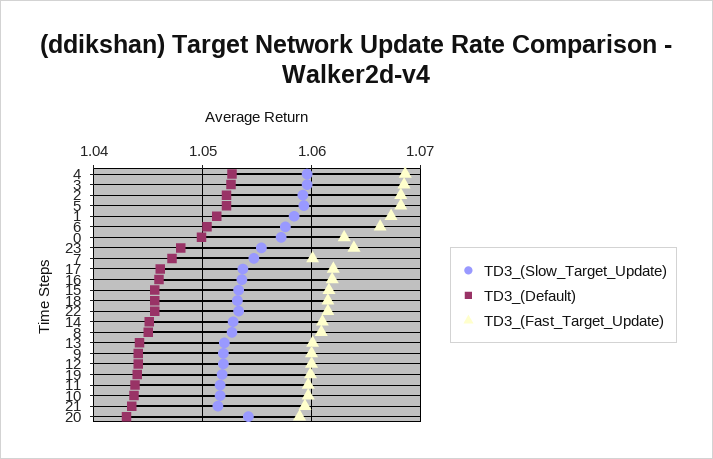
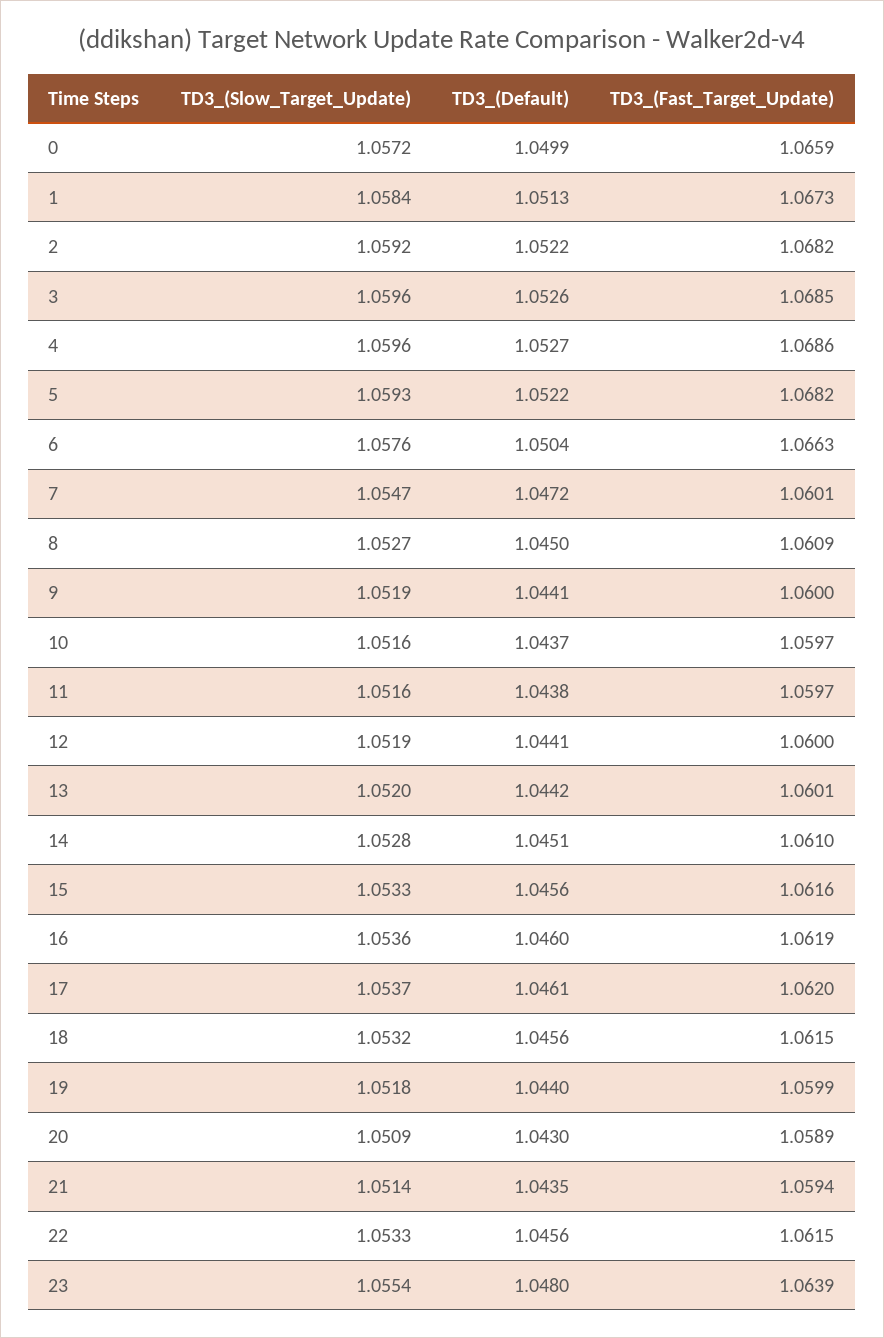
  {
    "TD3_(Slow_Target_Update)": {
      "4": 1.0596,
      "3": 1.0596,
      "2": 1.0592,
      "5": 1.0593,
      "1": 1.0584,
      "6": 1.0576,
      "0": 1.0572,
      "23": 1.0554,
      "7": 1.0547,
      "17": 1.0537,
      "16": 1.0536,
      "15": 1.0533,
      "18": 1.0532,
      "22": 1.0533,
      "14": 1.0528,
      "8": 1.0527,
      "13": 1.052,
      "9": 1.0519,
      "12": 1.0519,
      "19": 1.0518,
      "11": 1.0516,
      "10": 1.0516,
      "21": 1.0514,
-     "20": 1.054
+     "20": 1.0509
    },
    "TD3_(Default)": {
      "4": 1.0527,
      "3": 1.0526,
      "2": 1.0522,
      "5": 1.0522,
      "1": 1.0513,
      "6": 1.0504,
      "0": 1.0499,
      "23": 1.048,
      "7": 1.0472,
      "17": 1.0461,
      "16": 1.046,
      "15": 1.0456,
      "18": 1.0456,
      "22": 1.0456,
      "14": 1.0451,
      "8": 1.045,
      "13": 1.0442,
      "9": 1.0441,
      "12": 1.0441,
      "19": 1.044,
      "11": 1.0438,
      "10": 1.0437,
      "21": 1.0435,
      "20": 1.043
    },
    "TD3_(Fast_Target_Update)": {
      "4": 1.0686,
      "3": 1.0685,
      "2": 1.0682,
      "5": 1.0682,
      "1": 1.0673,
      "6": 1.0663,
-     "0": 1.063,
+     "0": 1.0659,
      "23": 1.0639,
      "7": 1.0601,
      "17": 1.062,
      "16": 1.0619,
      "15": 1.0616,
      "18": 1.0615,
      "22": 1.0615,
      "14": 1.061,
      "8": 1.0609,
      "13": 1.0601,
      "9": 1.06,
      "12": 1.06,
      "19": 1.0599,
      "11": 1.0597,
      "10": 1.0597,
      "21": 1.0594,
      "20": 1.0589
    }
  }

